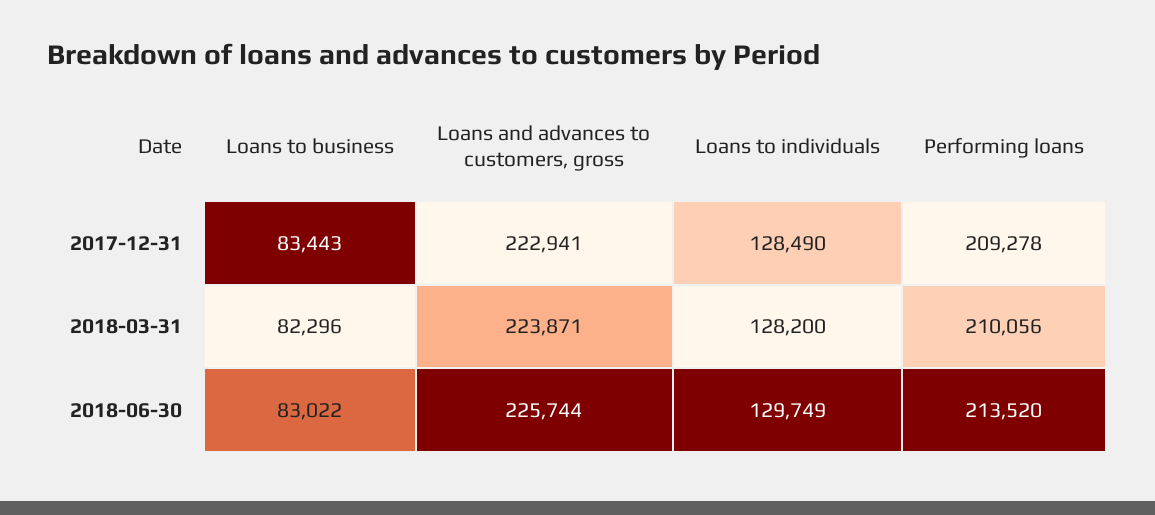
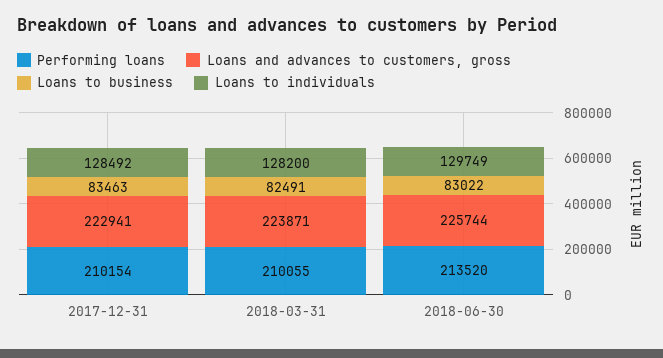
  {
    "Loans to business": {
-     "2017-12-31": 83443,
+     "2017-12-31": 83463,
-     "2018-03-31": 82296,
+     "2018-03-31": 82491,
      "2018-06-30": 83022
    },
    "Loans and advances to customers, gross": {
      "2017-12-31": 222941,
      "2018-03-31": 223871,
      "2018-06-30": 225744
    },
    "Loans to individuals": {
-     "2017-12-31": 128490,
+     "2017-12-31": 128492,
      "2018-03-31": 128200,
      "2018-06-30": 129749
    },
    "Performing loans": {
-     "2017-12-31": 209278,
+     "2017-12-31": 210154,
-     "2018-03-31": 210056,
+     "2018-03-31": 210055,
      "2018-06-30": 213520
    }
  }

